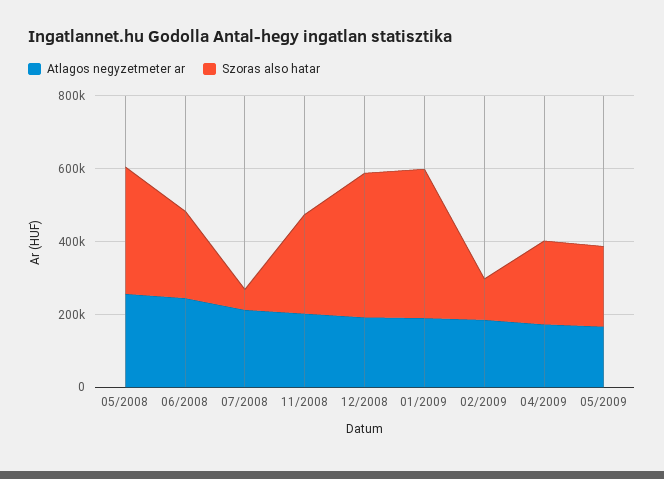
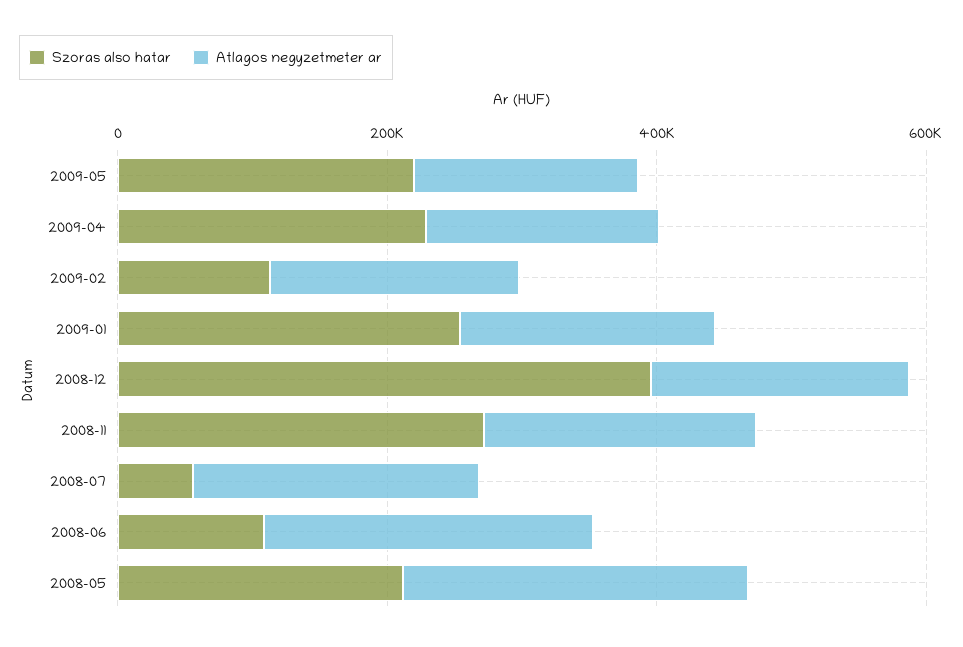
  {
    "Atlagos negyzetmeter ar": {
      "05/2008": 250000,
      "06/2008": 250000,
      "07/2008": 200000,
      "11/2008": 200000,
      "12/2008": 200000,
      "01/2009": 200000,
      "02/2009": 200000,
      "04/2009": 150000,
      "05/2009": 150000
    },
    "Szoras also hatar": {
-     "05/2008": 350000,
+     "05/2008": 200000,
-     "06/2008": 250000,
+     "06/2008": 100000,
      "07/2008": 50000,
      "11/2008": 250000,
      "12/2008": 400000,
-     "01/2009": 400000,
+     "01/2009": 250000,
      "02/2009": 100000,
      "04/2009": 250000,
      "05/2009": 200000
    }
  }

